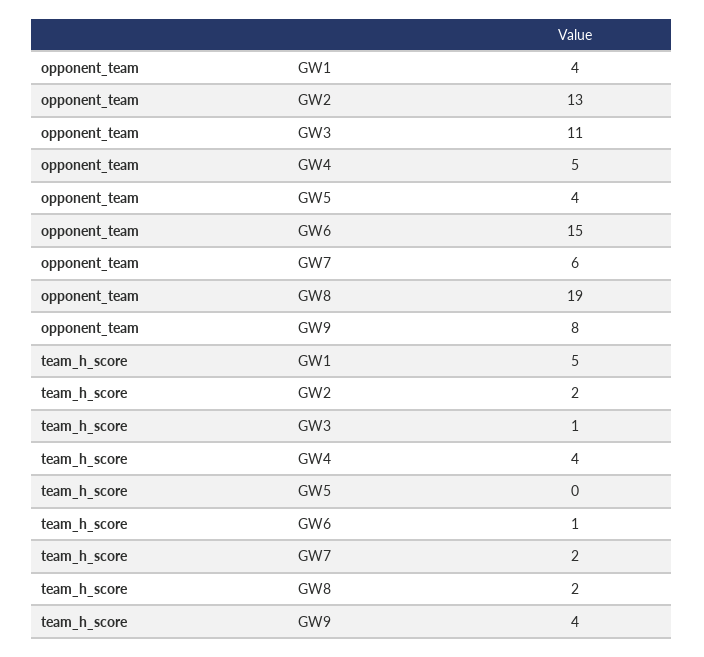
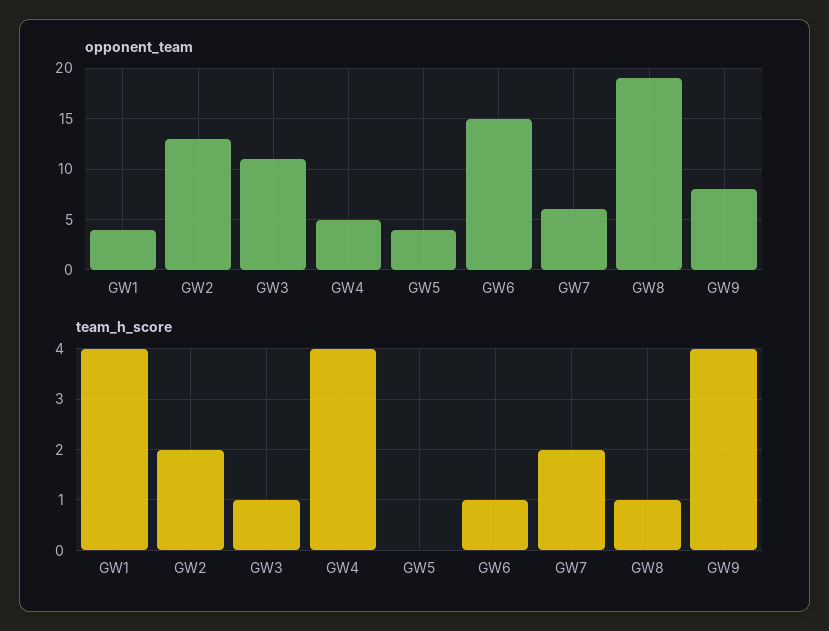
  {
    "opponent_team": {
      "GW1": 4,
      "GW2": 13,
      "GW3": 11,
      "GW4": 5,
      "GW5": 4,
      "GW6": 15,
      "GW7": 6,
      "GW8": 19,
      "GW9": 8
    },
    "team_h_score": {
-     "GW1": 5,
+     "GW1": 4,
      "GW2": 2,
      "GW3": 1,
      "GW4": 4,
      "GW5": 0,
      "GW6": 1,
      "GW7": 2,
-     "GW8": 2,
+     "GW8": 1,
      "GW9": 4
    }
  }

